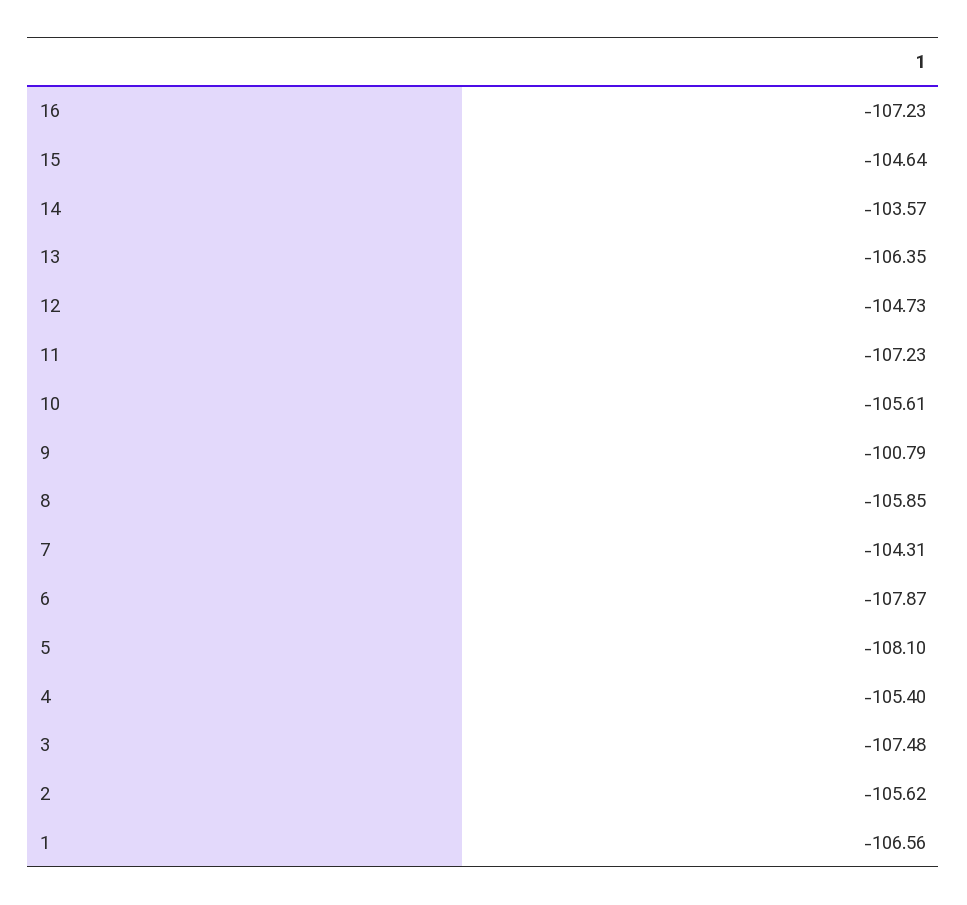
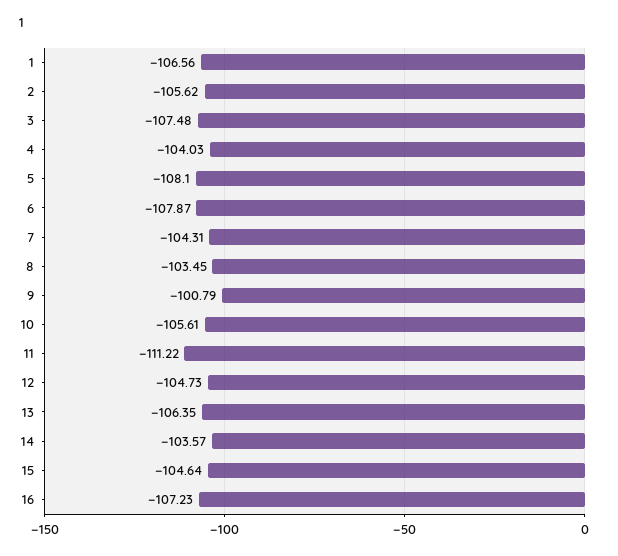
  {
    "16": -107.23,
    "15": -104.64,
    "14": -103.57,
    "13": -106.35,
    "12": -104.73,
-   "11": -107.23,
+   "11": -111.22,
    "10": -105.61,
    "9": -100.79,
-   "8": -105.85,
+   "8": -103.45,
    "7": -104.31,
    "6": -107.87,
    "5": -108.1,
-   "4": -105.4,
+   "4": -104.03,
    "3": -107.48,
    "2": -105.62,
    "1": -106.56
  }

